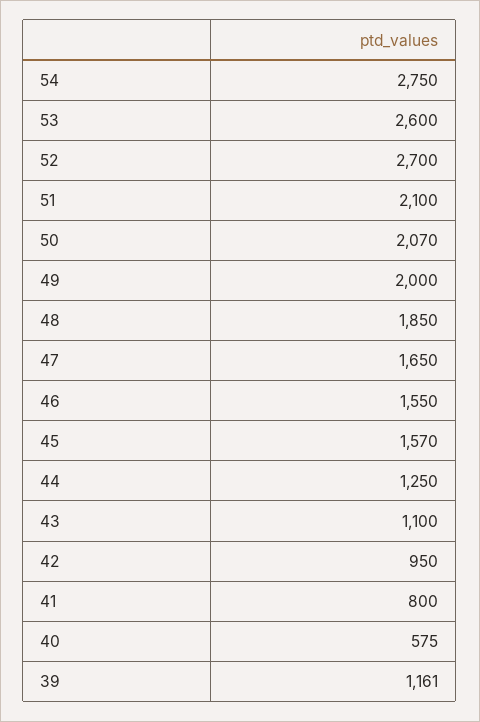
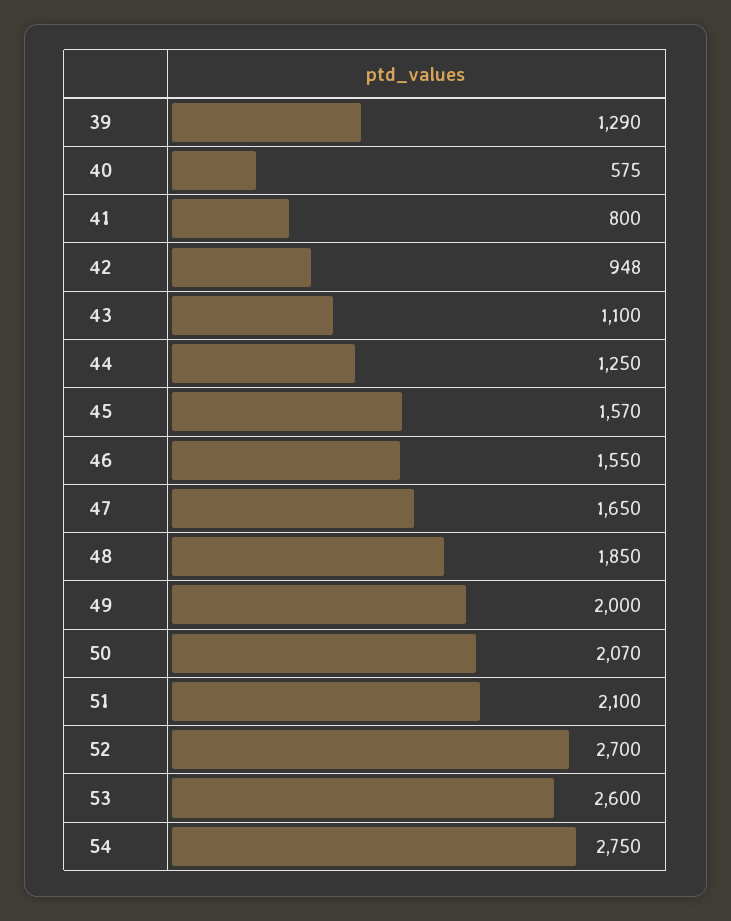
  {
    "54": 2750,
    "53": 2600,
    "52": 2700,
    "51": 2100,
    "50": 2070,
    "49": 2000,
    "48": 1850,
    "47": 1650,
    "46": 1550,
    "45": 1570,
    "44": 1250,
    "43": 1100,
-   "42": 950,
+   "42": 948,
    "41": 800,
    "40": 575,
-   "39": 1161
+   "39": 1290
  }

